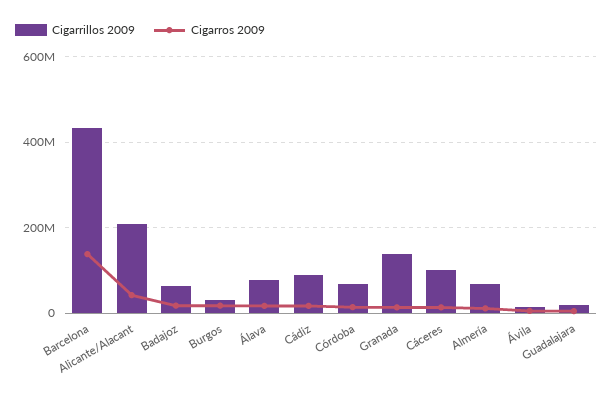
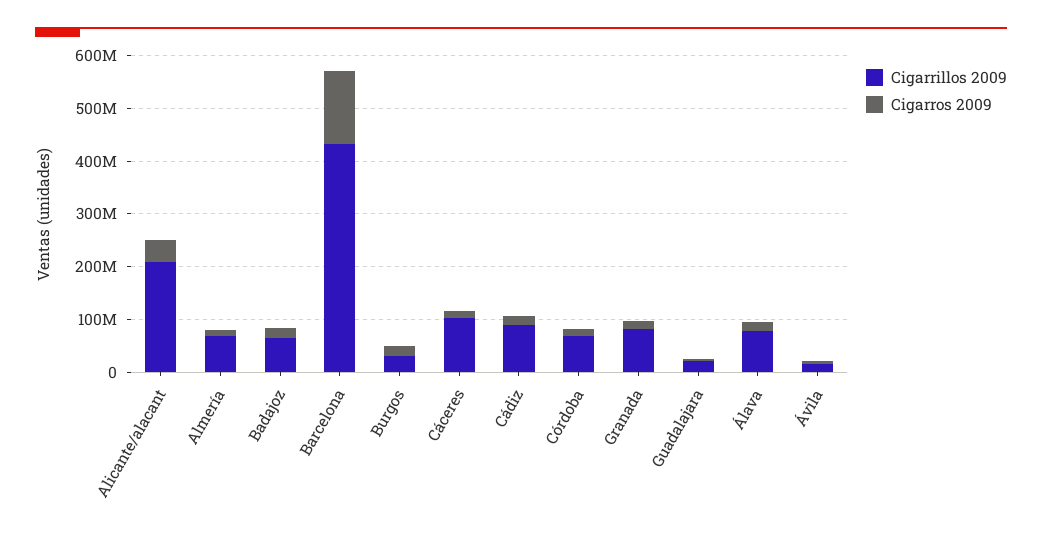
  {
    "Cigarrillos 2009": {
      "Barcelona": 440000000,
      "Alicante/Alacant": 200000000,
      "Badajoz": 60000000,
      "Burgos": 40000000,
      "Álava": 80000000,
      "Cádiz": 80000000,
      "Córdoba": 60000000,
-     "Granada": 140000000,
+     "Granada": 80000000,
      "Cáceres": 100000000,
      "Almería": 60000000,
      "Ávila": 20000000,
      "Guadalajara": 20000000
    },
    "Cigarros 2009": {
      "Barcelona": 140000000,
      "Alicante/Alacant": 40000000,
      "Badajoz": 20000000,
      "Burgos": 20000000,
      "Álava": 20000000,
      "Cádiz": 20000000,
      "Córdoba": 20000000,
      "Granada": 20000000,
      "Cáceres": 20000000,
      "Almería": 20000000,
      "Ávila": 0,
      "Guadalajara": 0
    }
  }

